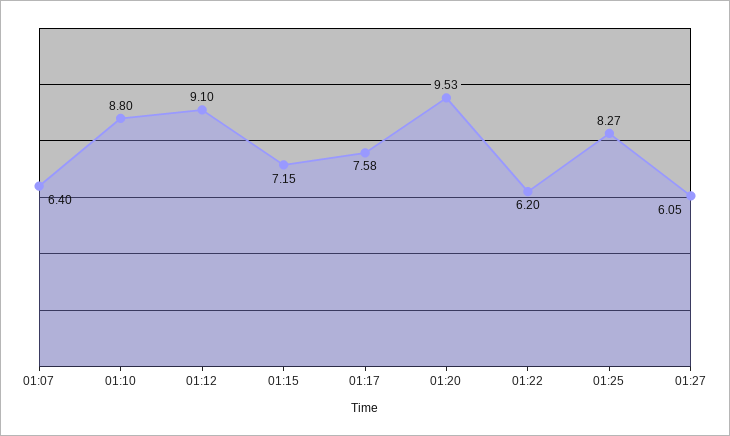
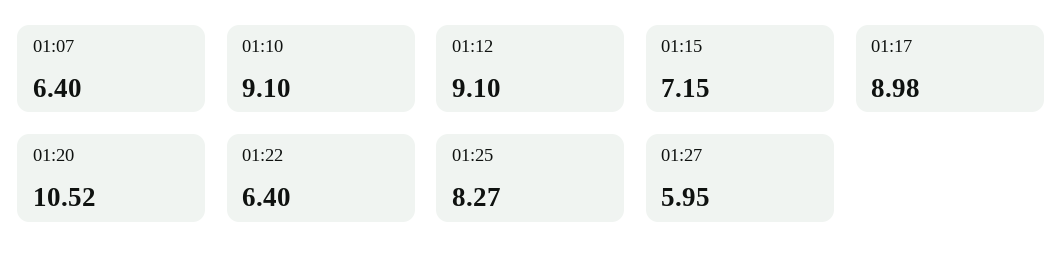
  {
    "01:07": 6.4,
-   "01:10": 8.8,
+   "01:10": 9.1,
    "01:12": 9.1,
    "01:15": 7.15,
-   "01:17": 7.58,
+   "01:17": 8.98,
-   "01:20": 9.53,
+   "01:20": 10.52,
-   "01:22": 6.2,
+   "01:22": 6.4,
    "01:25": 8.27,
-   "01:27": 6.05
+   "01:27": 5.95
  }

